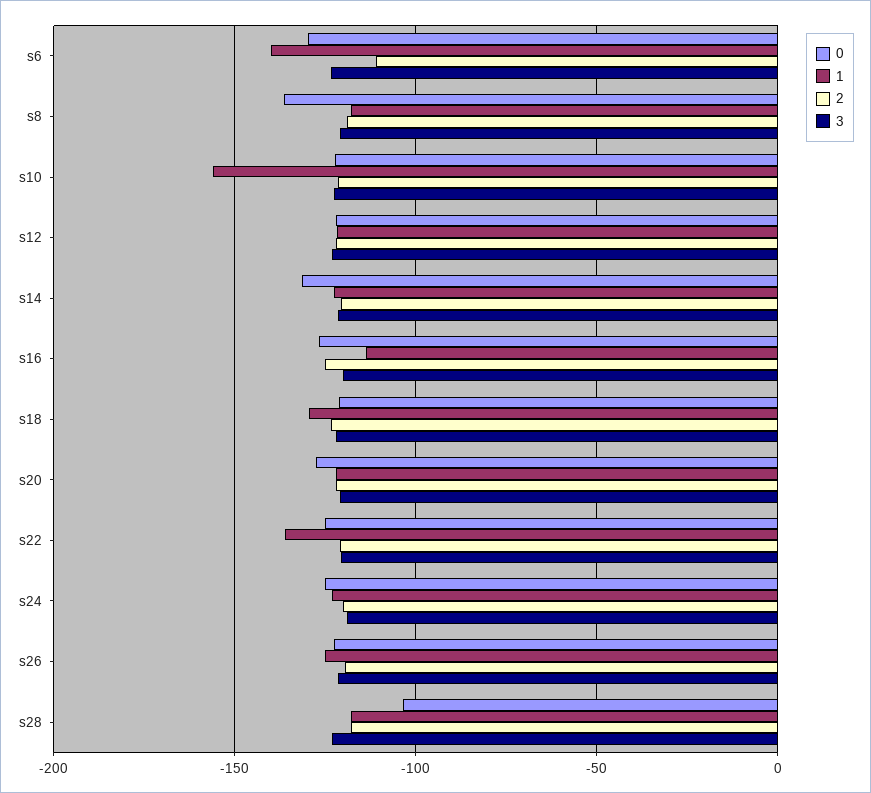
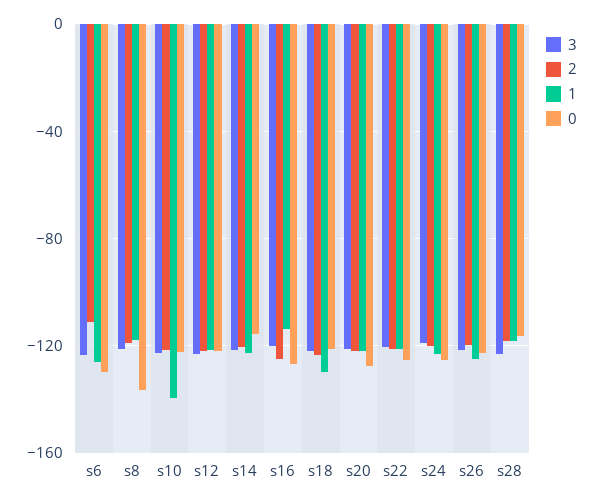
  {
    "0": {
      "s6": -130,
      "s8": -135,
      "s10": -120,
      "s12": -120,
-     "s14": -130,
+     "s14": -115,
      "s16": -125,
      "s18": -120,
      "s20": -130,
      "s22": -125,
      "s24": -125,
      "s26": -125,
-     "s28": -105
+     "s28": -115
    },
    "1": {
-     "s6": -140,
+     "s6": -125,
      "s8": -120,
-     "s10": -155,
+     "s10": -140,
      "s12": -120,
      "s14": -125,
      "s16": -115,
      "s18": -130,
      "s20": -120,
-     "s22": -135,
+     "s22": -120,
      "s24": -125,
      "s26": -125,
      "s28": -120
    },
    "2": {
      "s6": -110,
      "s8": -120,
      "s10": -120,
      "s12": -120,
      "s14": -120,
      "s16": -125,
      "s18": -125,
      "s20": -120,
      "s22": -120,
      "s24": -120,
      "s26": -120,
      "s28": -120
    },
    "3": {
      "s6": -125,
      "s8": -120,
      "s10": -125,
      "s12": -125,
      "s14": -120,
      "s16": -120,
      "s18": -120,
      "s20": -120,
      "s22": -120,
      "s24": -120,
      "s26": -120,
      "s28": -125
    }
  }

